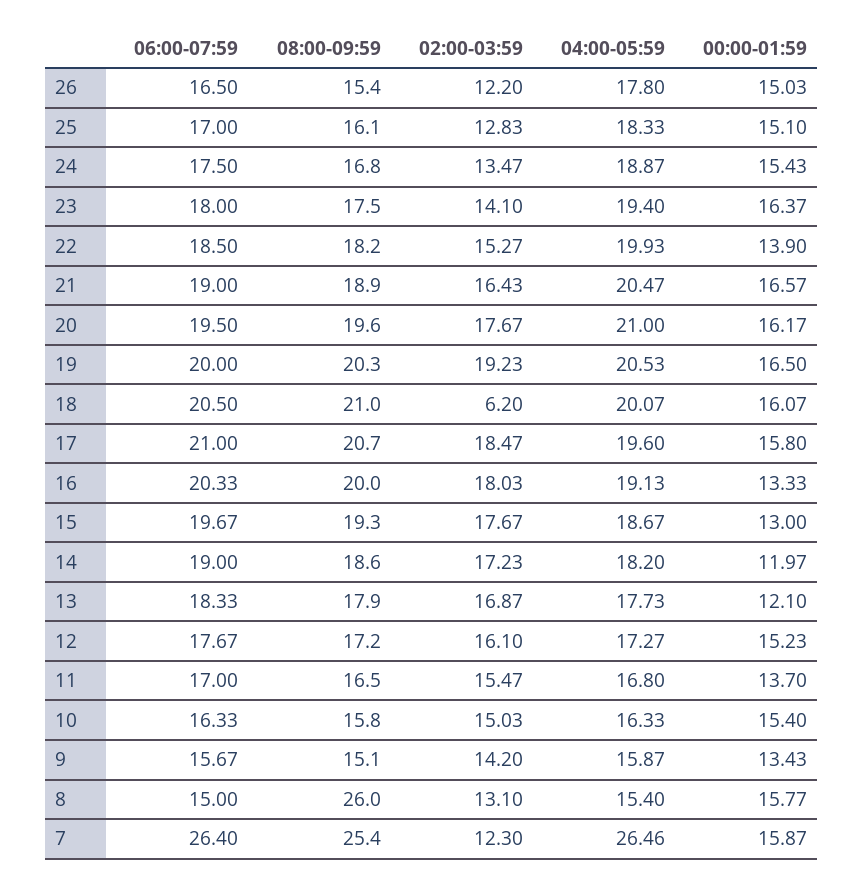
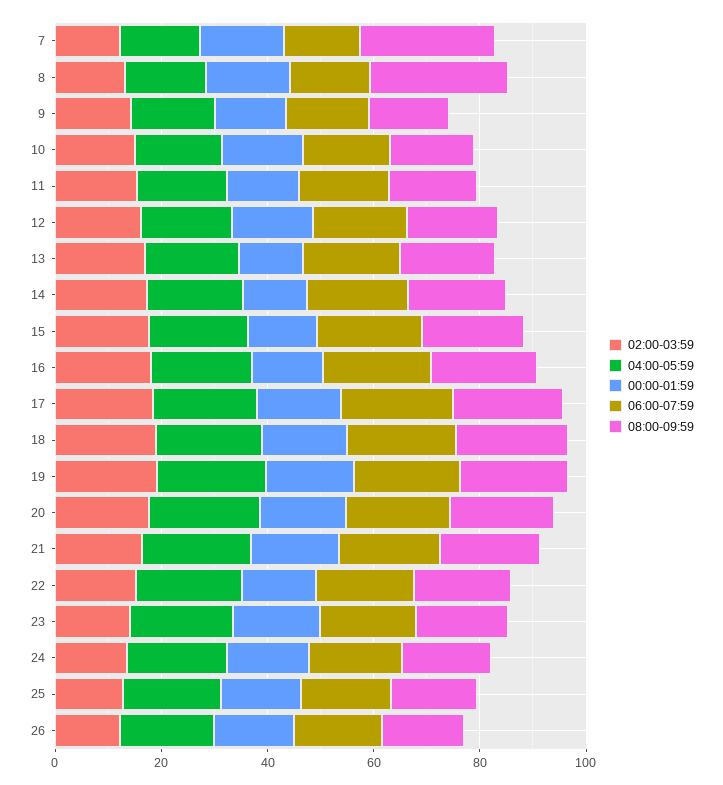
  {
    "06:00-07:59": {
      "26": 16.5,
      "25": 17,
      "24": 17.5,
      "23": 18,
      "22": 18.5,
      "21": 19,
      "20": 19.5,
      "19": 20,
      "18": 20.5,
      "17": 21,
      "16": 20.33,
      "15": 19.67,
      "14": 19,
      "13": 18.33,
      "12": 17.67,
      "11": 17,
      "10": 16.33,
      "9": 15.67,
      "8": 15,
-     "7": 26.4
+     "7": 15
    },
    "08:00-09:59": {
      "26": 15.4,
      "25": 16.1,
      "24": 16.8,
      "23": 17.5,
      "22": 18.2,
      "21": 18.9,
      "20": 19.6,
      "19": 20.3,
      "18": 21,
      "17": 20.7,
      "16": 20,
      "15": 19.3,
      "14": 18.6,
      "13": 17.9,
      "12": 17.2,
      "11": 16.5,
      "10": 15.8,
      "9": 15.1,
      "8": 26,
      "7": 25.4
    },
    "02:00-03:59": {
      "26": 12.2,
      "25": 12.83,
      "24": 13.47,
      "23": 14.1,
      "22": 15.27,
      "21": 16.43,
      "20": 17.67,
      "19": 19.23,
-     "18": 6.2,
+     "18": 20,
      "17": 18.47,
      "16": 18.03,
      "15": 17.67,
      "14": 17.23,
      "13": 16.87,
      "12": 16.1,
      "11": 15.47,
      "10": 15.03,
      "9": 14.2,
      "8": 13.1,
      "7": 12.3
    },
    "04:00-05:59": {
      "26": 17.8,
      "25": 18.33,
      "24": 18.87,
      "23": 19.4,
      "22": 19.93,
      "21": 20.47,
      "20": 21,
      "19": 20.53,
      "18": 20.07,
      "17": 19.6,
      "16": 19.13,
      "15": 18.67,
      "14": 18.2,
      "13": 17.73,
      "12": 17.27,
      "11": 16.8,
      "10": 16.33,
      "9": 15.87,
      "8": 15.4,
-     "7": 26.46
+     "7": 15
    },
    "00:00-01:59": {
      "26": 15.03,
      "25": 15.1,
      "24": 15.43,
      "23": 16.37,
      "22": 13.9,
      "21": 16.57,
      "20": 16.17,
      "19": 16.5,
      "18": 16.07,
      "17": 15.8,
      "16": 13.33,
      "15": 13,
      "14": 11.97,
      "13": 12.1,
      "12": 15.23,
      "11": 13.7,
      "10": 15.4,
      "9": 13.43,
      "8": 15.77,
      "7": 15.87
    }
  }

